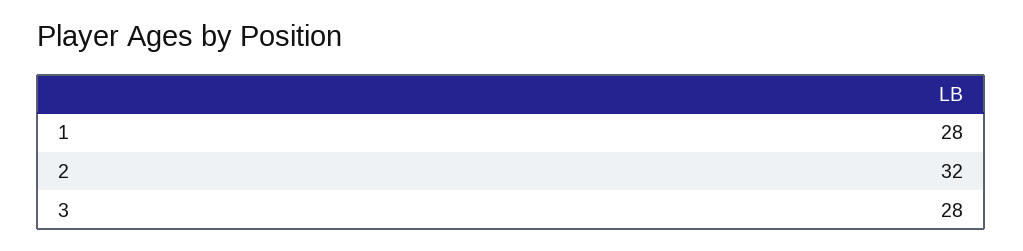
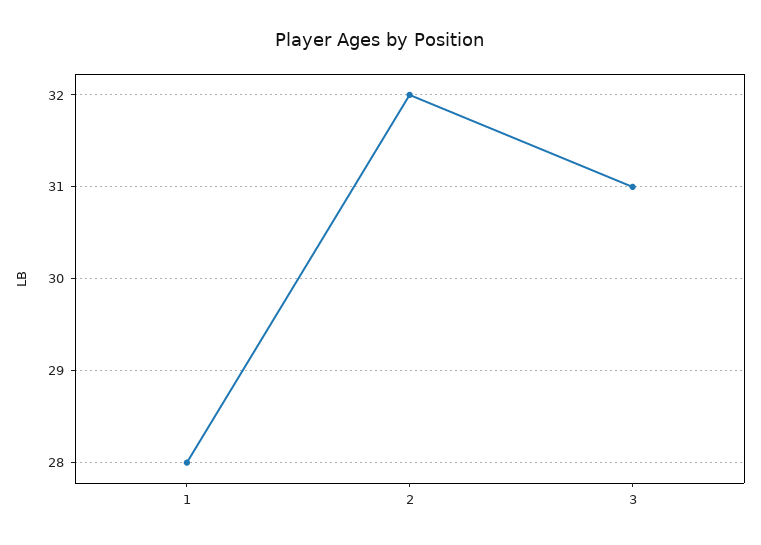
  {
    "1": 28,
    "2": 32,
-   "3": 28
+   "3": 31
  }

